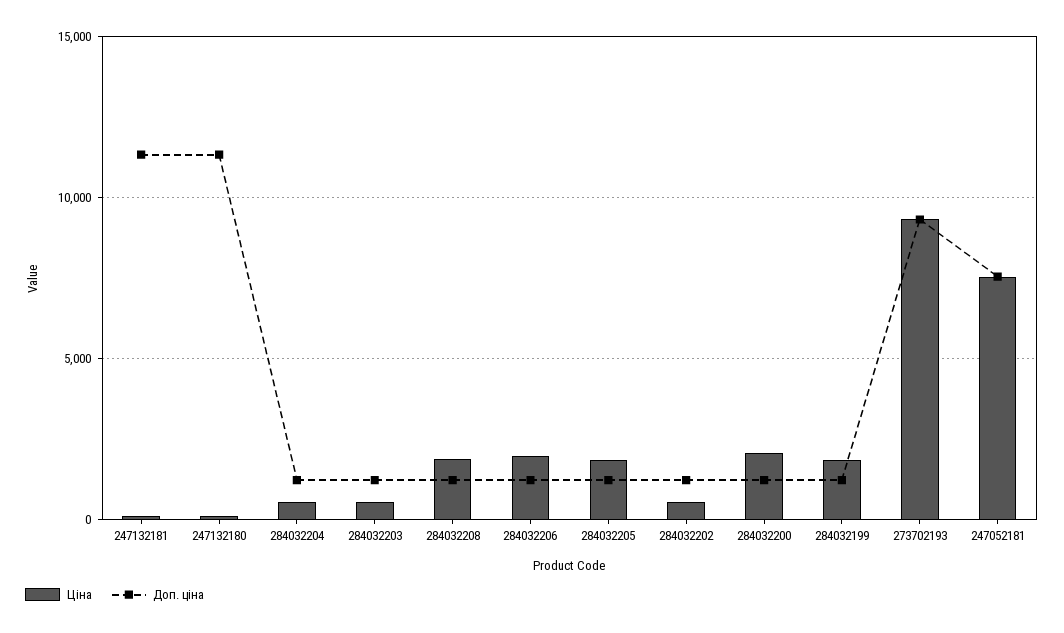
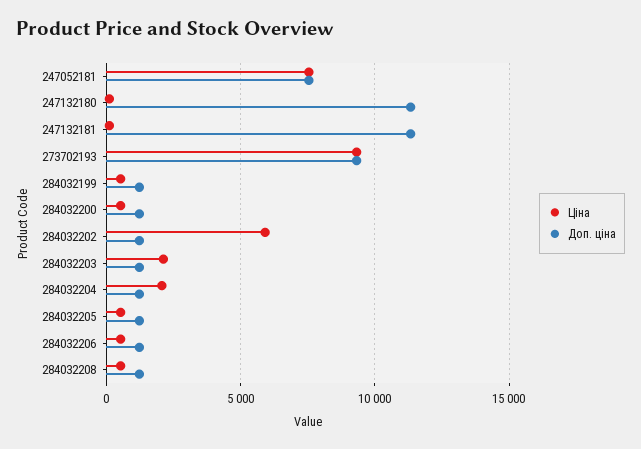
  {
    "Ціна": {
      "247132181": 0,
      "247132180": 0,
-     "284032204": 500,
+     "284032204": 2000,
-     "284032203": 500,
+     "284032203": 2000,
-     "284032208": 2000,
+     "284032208": 500,
-     "284032206": 2000,
+     "284032206": 500,
-     "284032205": 2000,
+     "284032205": 500,
-     "284032202": 500,
+     "284032202": 6000,
-     "284032200": 2000,
+     "284032200": 500,
-     "284032199": 2000,
+     "284032199": 500,
      "273702193": 9500,
      "247052181": 7500
    },
    "Доп. ціна": {
      "247132181": 11500,
      "247132180": 11500,
      "284032204": 1000,
      "284032203": 1000,
      "284032208": 1000,
      "284032206": 1000,
      "284032205": 1000,
      "284032202": 1000,
      "284032200": 1000,
      "284032199": 1000,
      "273702193": 9500,
      "247052181": 7500
    }
  }

